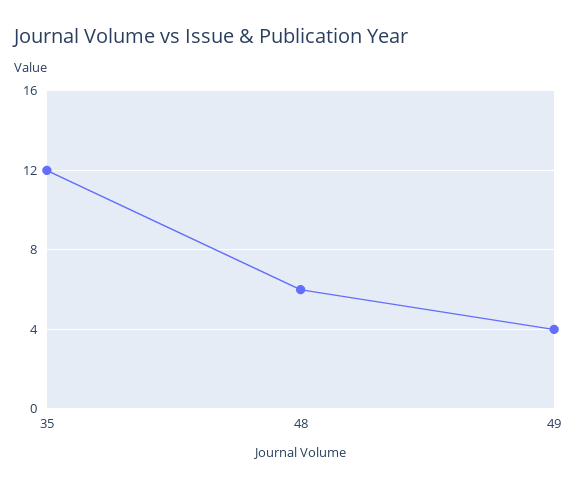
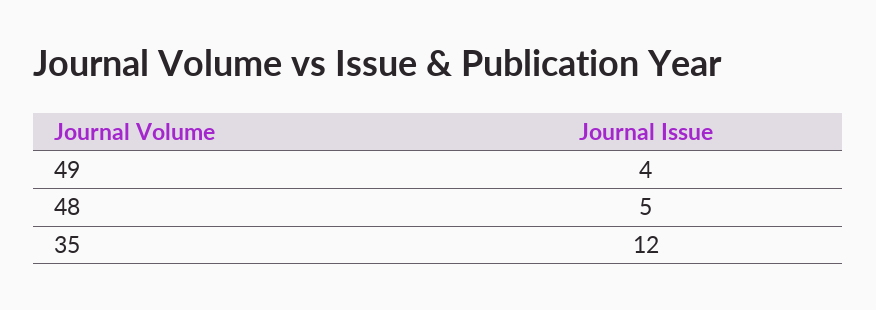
  {
    "35": 12,
-   "48": 6,
+   "48": 5,
    "49": 4
  }

